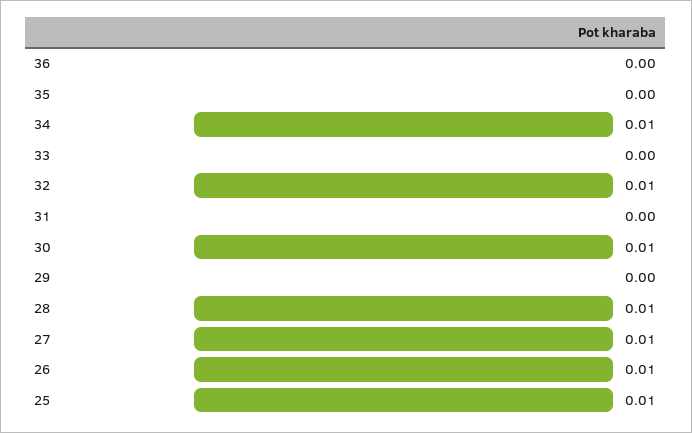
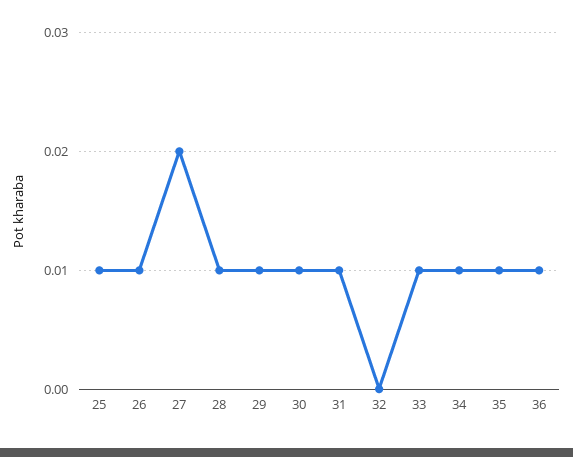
  {
-   "36": 0,
+   "36": 0.01,
-   "35": 0,
+   "35": 0.01,
    "34": 0.01,
-   "33": 0,
+   "33": 0.01,
-   "32": 0.01,
+   "32": 0,
-   "31": 0,
+   "31": 0.01,
    "30": 0.01,
-   "29": 0,
+   "29": 0.01,
    "28": 0.01,
-   "27": 0.01,
+   "27": 0.02,
    "26": 0.01,
    "25": 0.01
  }

